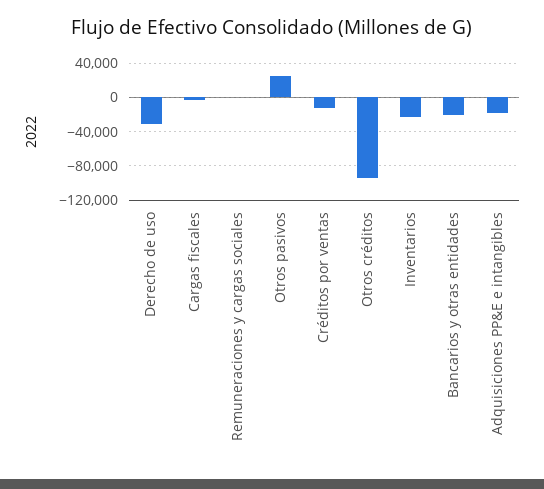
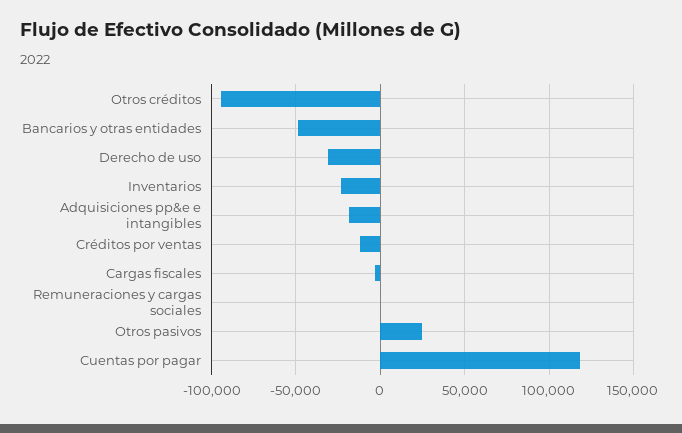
  {
    "Derecho de uso": -30000,
    "Cargas fiscales": -5000,
    "Remuneraciones y cargas sociales": 0,
    "Otros pasivos": 25000,
    "Créditos por ventas": -10000,
    "Otros créditos": -95000,
    "Inventarios": -25000,
-   "Bancarios y otras entidades": -20000,
+   "Bancarios y otras entidades": -50000,
-   "Adquisiciones PP&E e intangibles": -20000
+   "Adquisiciones PP&E e intangibles": -20000,
+   "Cuentas por pagar": 120000
  }

